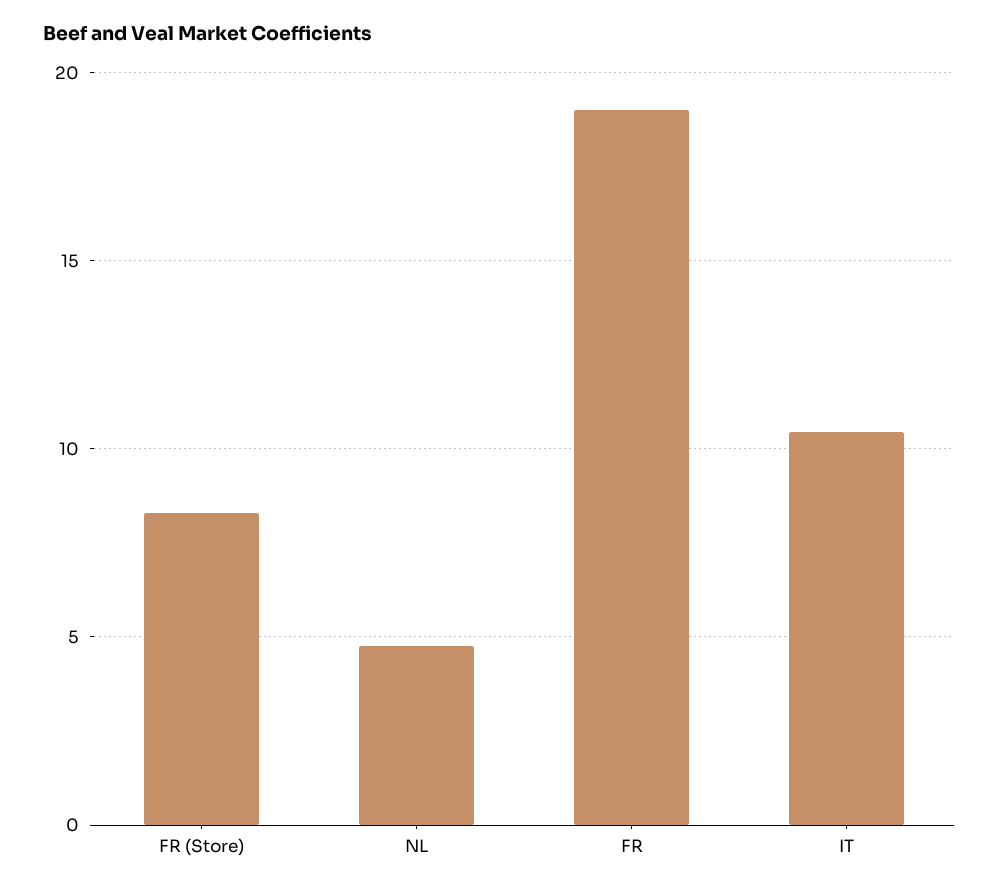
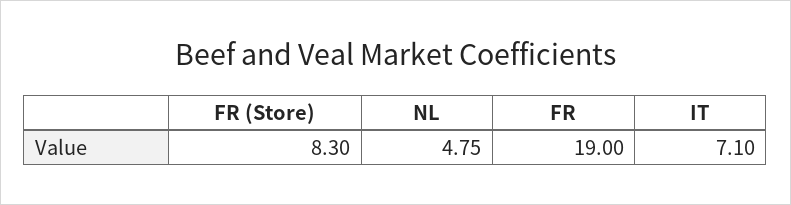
  {
    "FR (Store)": 8.3,
    "NL": 4.75,
    "FR": 19,
-   "IT": 10.5
+   "IT": 7.1
  }

